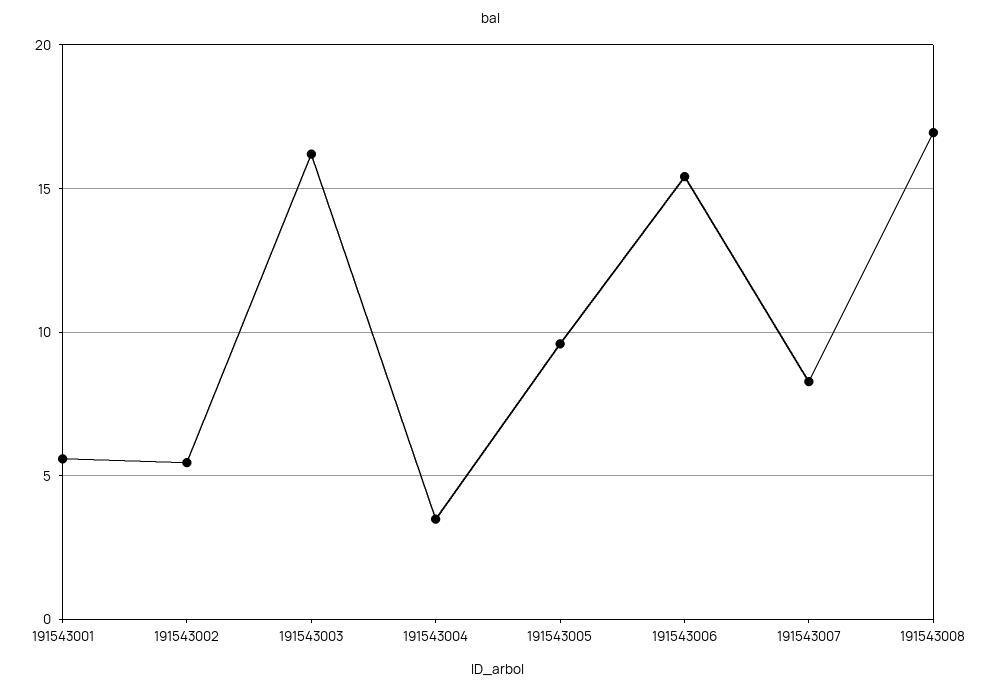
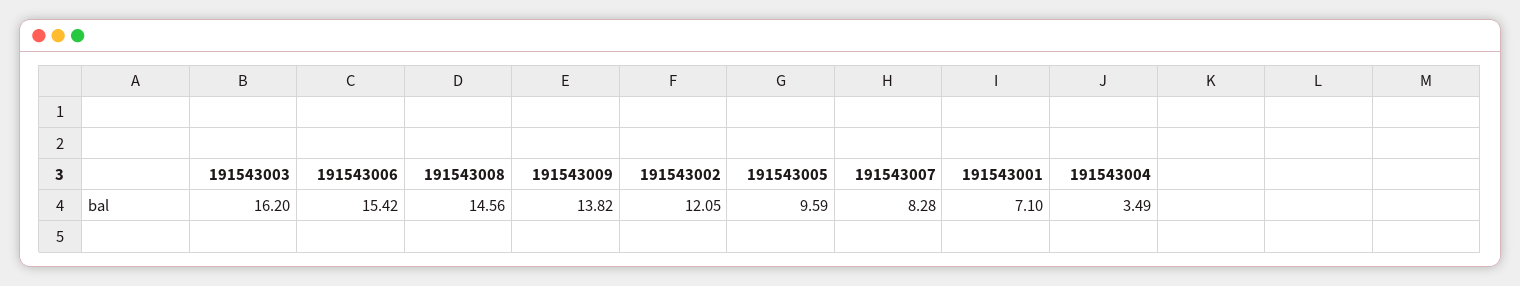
  {
-   "191543001": 5.5,
+   "191543001": 7.1,
-   "191543002": 5.5,
+   "191543002": 12.05,
    "191543003": 16.2,
    "191543004": 3.49,
    "191543005": 9.59,
    "191543006": 15.42,
    "191543007": 8.28,
-   "191543008": 17
+   "191543008": 14.56,
+   "191543009": 13.82
  }

